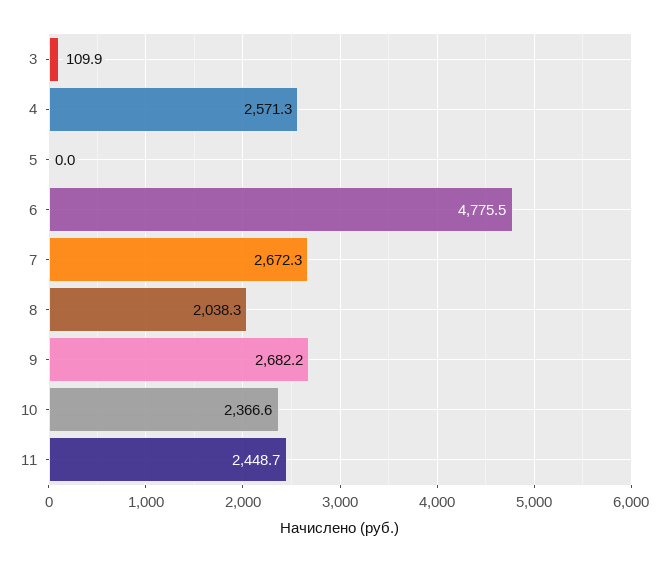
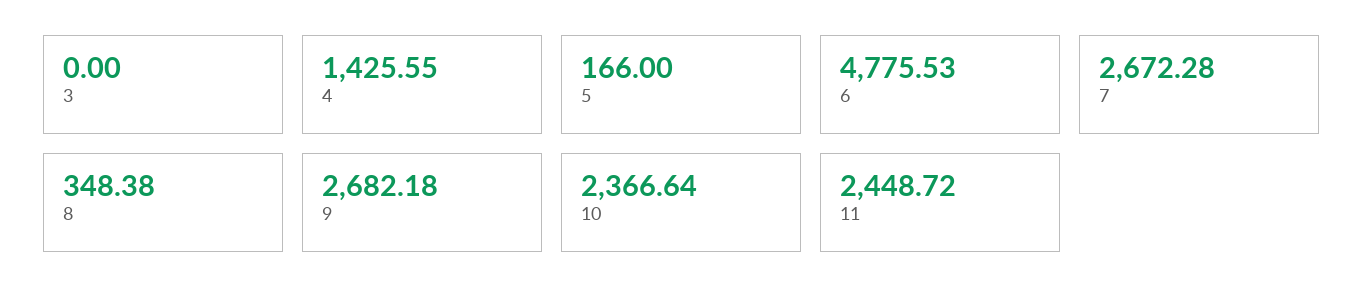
  {
-   "3": 109.9,
+   "3": 0,
-   "4": 2571.3,
+   "4": 1425.55,
-   "5": 0,
+   "5": 166,
    "6": 4775.53,
    "7": 2672.28,
-   "8": 2038.3,
+   "8": 348.38,
    "9": 2682.18,
    "10": 2366.64,
    "11": 2448.72
  }

